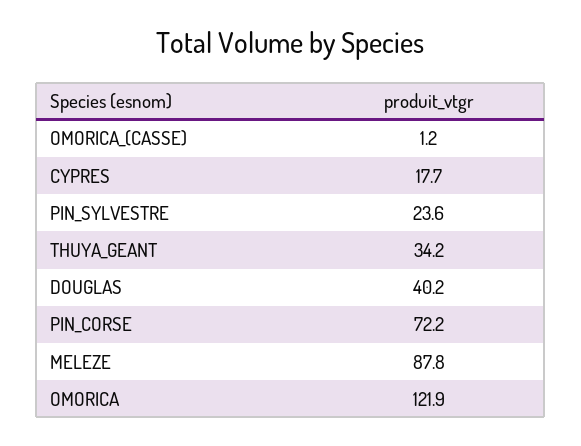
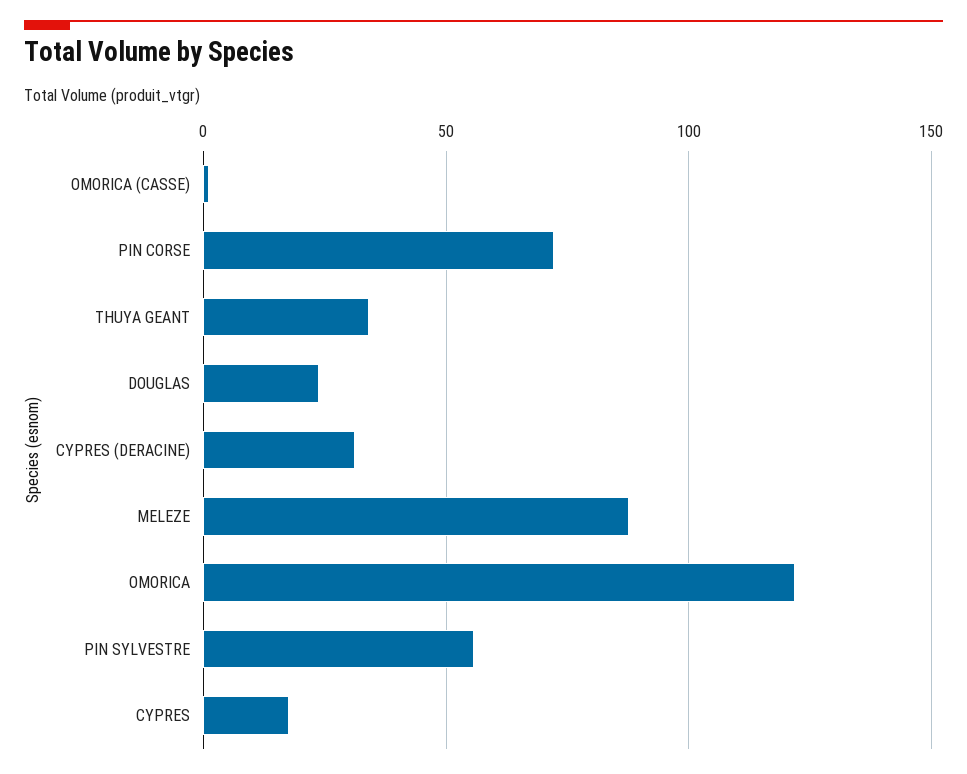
  {
    "OMORICA_(CASSE)": 1.2,
    "CYPRES": 17.7,
-   "PIN_SYLVESTRE": 23.6,
+   "PIN_SYLVESTRE": 55,
    "THUYA_GEANT": 34.2,
-   "DOUGLAS": 40.2,
+   "DOUGLAS": 25,
    "PIN_CORSE": 72.2,
    "MELEZE": 87.8,
-   "OMORICA": 121.9
+   "OMORICA": 121.9,
+   "CYPRES (DERACINE)": 30
  }

